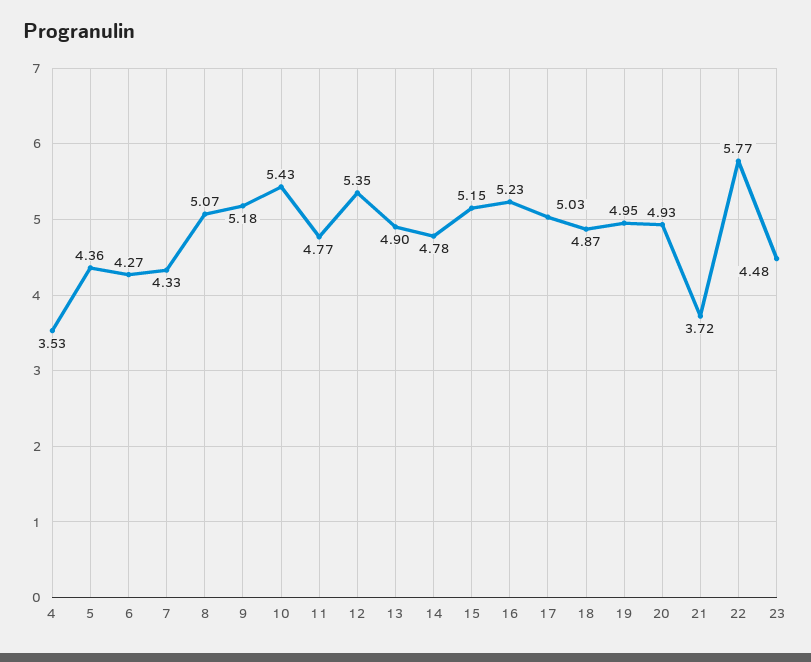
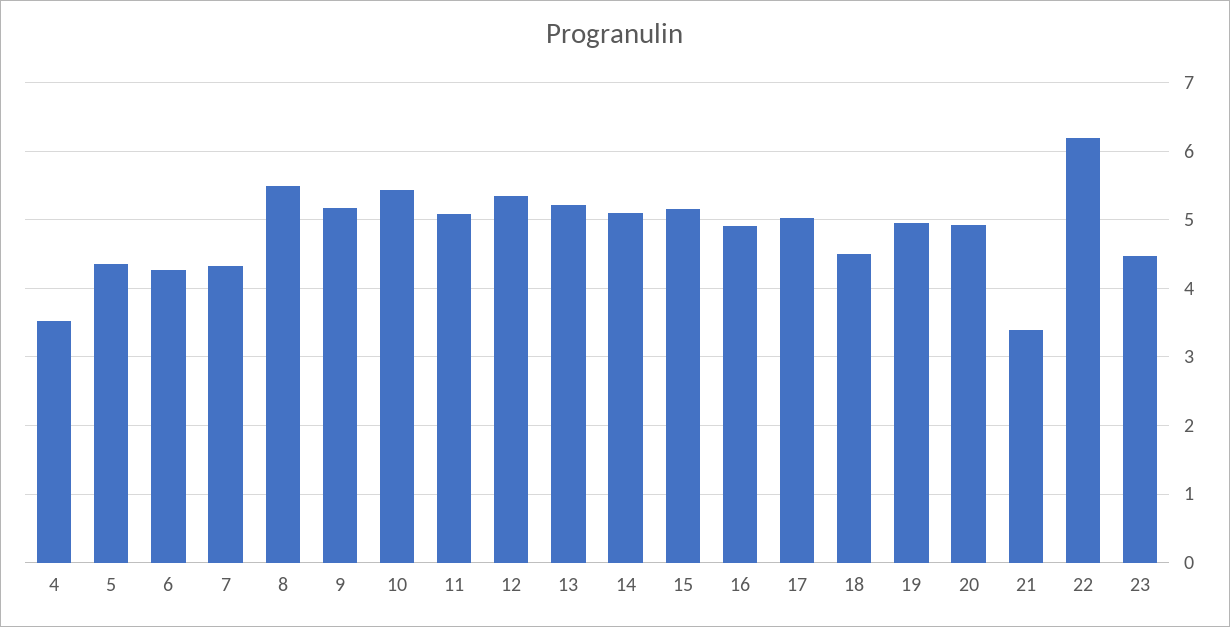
  {
    "4": 3.53,
    "5": 4.36,
    "6": 4.27,
    "7": 4.33,
-   "8": 5.07,
+   "8": 5.5,
    "9": 5.18,
    "10": 5.43,
-   "11": 4.77,
+   "11": 5.1,
    "12": 5.35,
-   "13": 4.9,
+   "13": 5.2,
-   "14": 4.78,
+   "14": 5.1,
    "15": 5.15,
-   "16": 5.23,
+   "16": 4.9,
    "17": 5.03,
-   "18": 4.87,
+   "18": 4.5,
    "19": 4.95,
    "20": 4.93,
-   "21": 3.72,
+   "21": 3.4,
-   "22": 5.77,
+   "22": 6.2,
    "23": 4.48
  }

